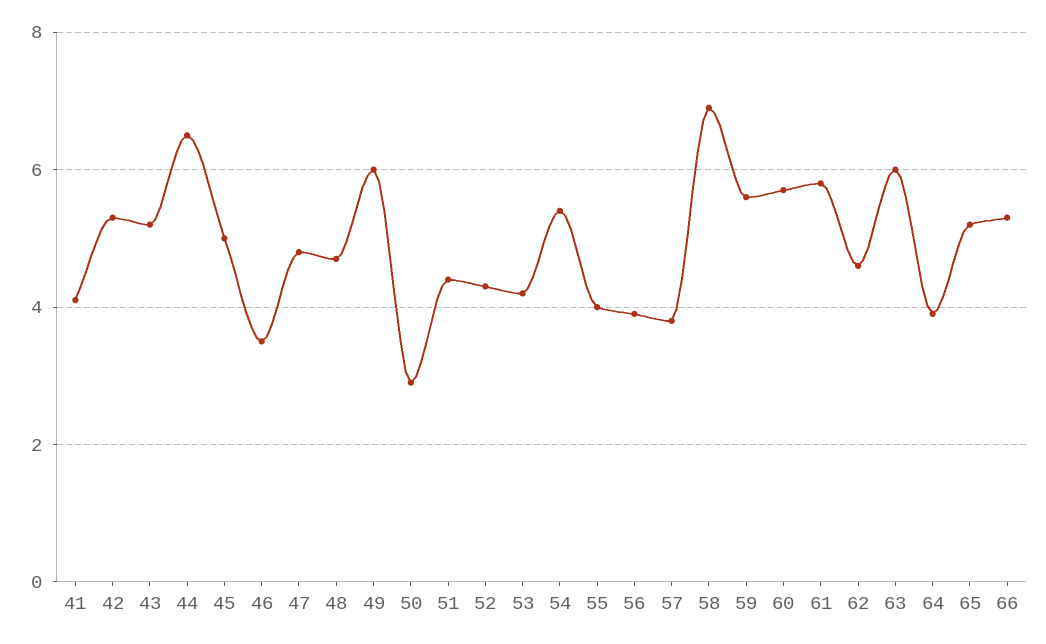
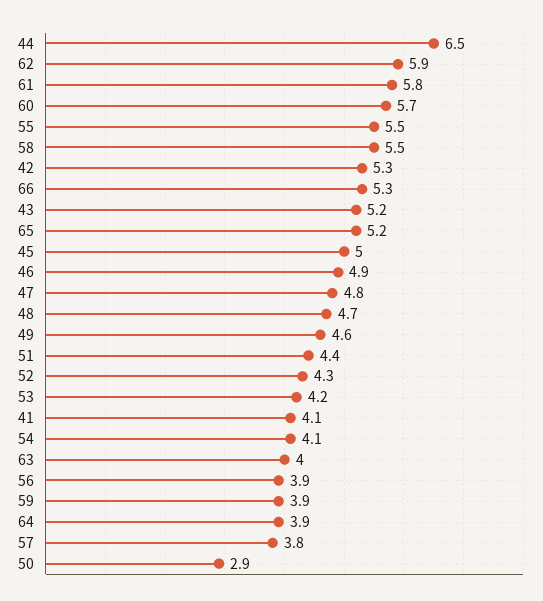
  {
    "41": 4.1,
    "42": 5.3,
    "43": 5.2,
    "44": 6.5,
    "45": 5,
-   "46": 3.5,
+   "46": 4.9,
    "47": 4.8,
    "48": 4.7,
-   "49": 6,
+   "49": 4.6,
    "50": 2.9,
    "51": 4.4,
    "52": 4.3,
    "53": 4.2,
-   "54": 5.5,
+   "54": 4.1,
-   "55": 4,
+   "55": 5.5,
    "56": 3.9,
    "57": 3.8,
-   "58": 7,
+   "58": 5.5,
-   "59": 5.5,
+   "59": 3.9,
    "60": 5.7,
    "61": 5.8,
-   "62": 4.5,
+   "62": 5.9,
-   "63": 6,
+   "63": 4,
    "64": 3.9,
    "65": 5.2,
    "66": 5.3
  }

